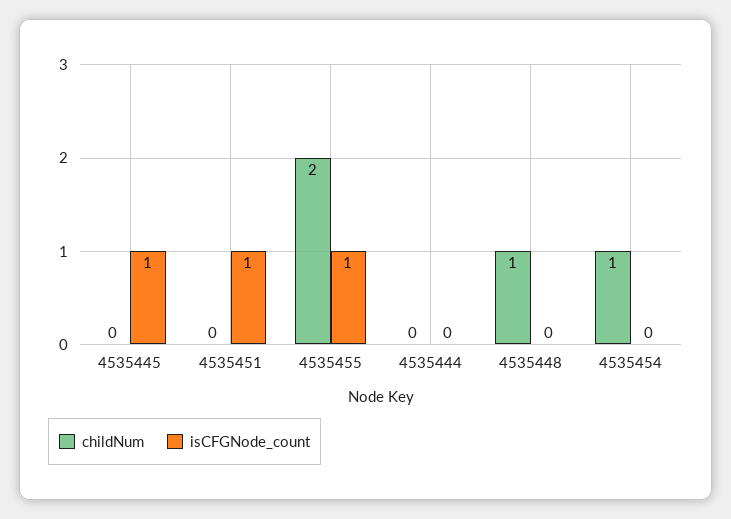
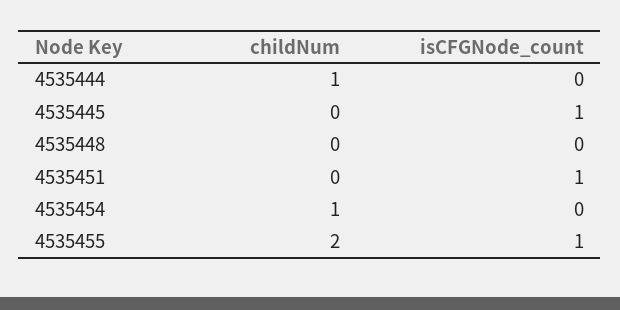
  {
    "childNum": {
      "4535445": 0,
      "4535451": 0,
      "4535455": 2,
-     "4535444": 0,
+     "4535444": 1,
-     "4535448": 1,
+     "4535448": 0,
      "4535454": 1
    },
    "isCFGNode_count": {
      "4535445": 1,
      "4535451": 1,
      "4535455": 1,
      "4535444": 0,
      "4535448": 0,
      "4535454": 0
    }
  }

